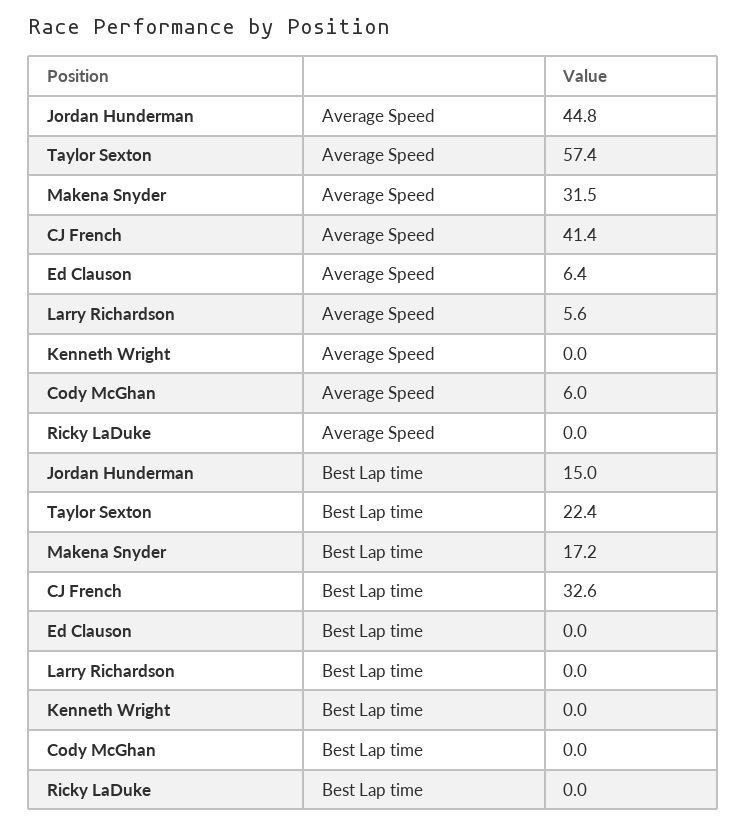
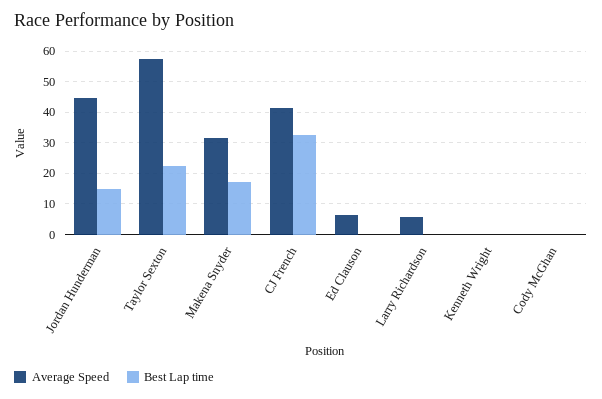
  {
    "Average Speed": {
      "Jordan Hunderman": 44.8,
      "Taylor Sexton": 57.4,
      "Makena Snyder": 31.5,
      "CJ French": 41.4,
      "Ed Clauson": 6.4,
      "Larry Richardson": 5.6,
      "Kenneth Wright": 0,
-     "Cody McGhan": 6,
+     "Cody McGhan": 0
-     "Ricky LaDuke": 0
    },
    "Best Lap time": {
      "Jordan Hunderman": 15,
      "Taylor Sexton": 22.4,
      "Makena Snyder": 17.2,
      "CJ French": 32.6,
      "Ed Clauson": 0,
      "Larry Richardson": 0,
      "Kenneth Wright": 0,
-     "Cody McGhan": 0,
+     "Cody McGhan": 0
-     "Ricky LaDuke": 0
    }
  }

